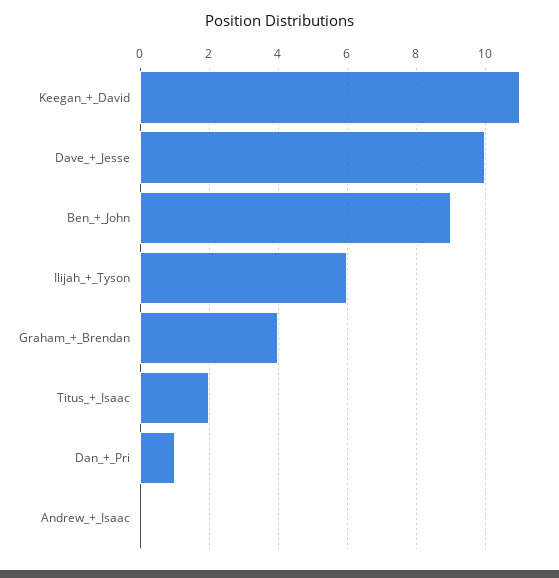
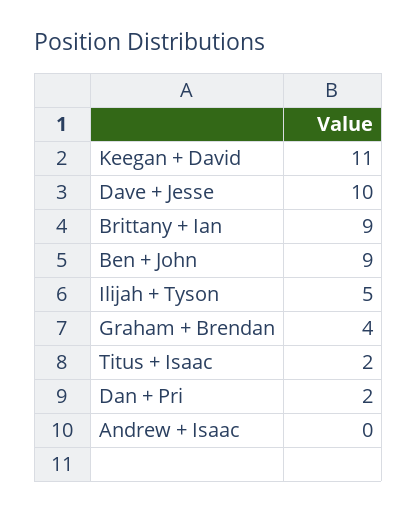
  {
    "Keegan_+_David": 11,
    "Dave_+_Jesse": 10,
    "Ben_+_John": 9,
-   "Ilijah_+_Tyson": 6,
+   "Ilijah_+_Tyson": 5,
    "Graham_+_Brendan": 4,
    "Titus_+_Isaac": 2,
-   "Dan_+_Pri": 1,
+   "Dan_+_Pri": 2,
-   "Andrew_+_Isaac": 0
+   "Andrew_+_Isaac": 0,
+   "Brittany + Ian": 9
  }

